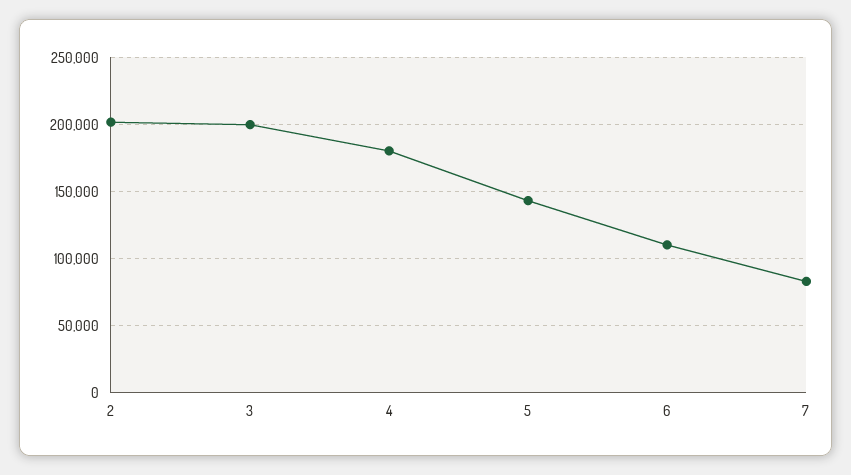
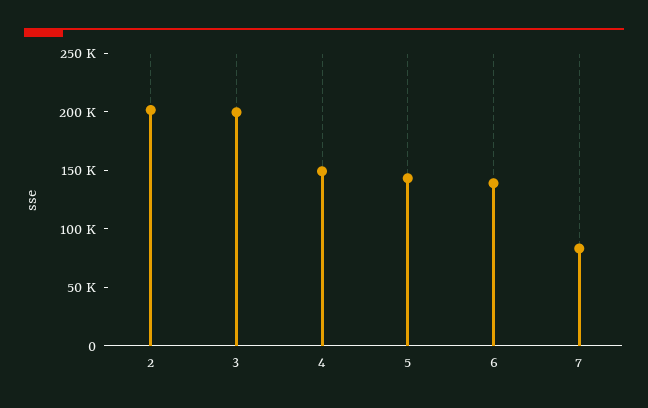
  {
    "2": 200000,
    "3": 200000,
-   "4": 180000,
+   "4": 150000,
    "5": 145000,
-   "6": 110000,
+   "6": 140000,
    "7": 85000
  }

